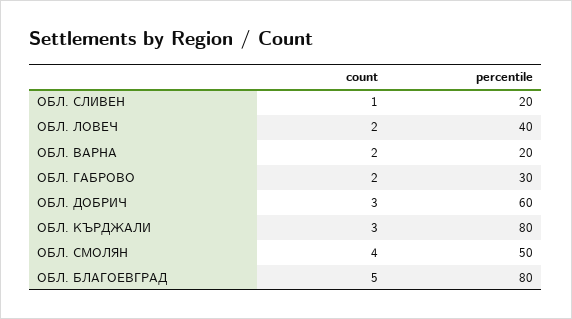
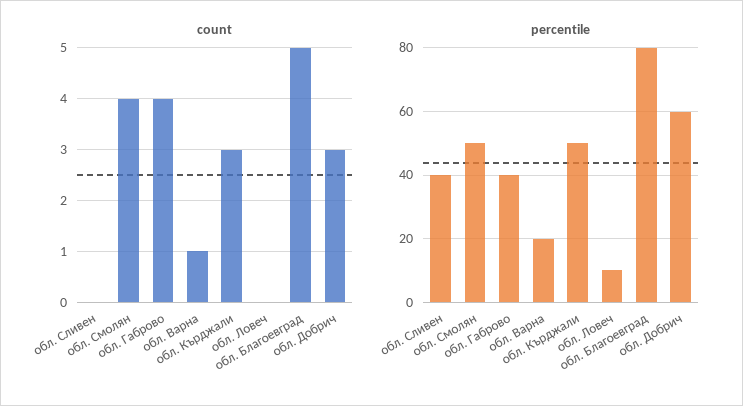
  {
    "count": {
-     "ОБЛ. СЛИВЕН": 1,
+     "ОБЛ. СЛИВЕН": 0,
-     "ОБЛ. ЛОВЕЧ": 2,
+     "ОБЛ. ЛОВЕЧ": 0,
-     "ОБЛ. ВАРНА": 2,
+     "ОБЛ. ВАРНА": 1,
-     "ОБЛ. ГАБРОВО": 2,
+     "ОБЛ. ГАБРОВО": 4,
      "ОБЛ. ДОБРИЧ": 3,
      "ОБЛ. КЪРДЖАЛИ": 3,
      "ОБЛ. СМОЛЯН": 4,
      "ОБЛ. БЛАГОЕВГРАД": 5
    },
    "percentile": {
-     "ОБЛ. СЛИВЕН": 20,
+     "ОБЛ. СЛИВЕН": 40,
-     "ОБЛ. ЛОВЕЧ": 40,
+     "ОБЛ. ЛОВЕЧ": 10,
      "ОБЛ. ВАРНА": 20,
-     "ОБЛ. ГАБРОВО": 30,
+     "ОБЛ. ГАБРОВО": 40,
      "ОБЛ. ДОБРИЧ": 60,
-     "ОБЛ. КЪРДЖАЛИ": 80,
+     "ОБЛ. КЪРДЖАЛИ": 50,
      "ОБЛ. СМОЛЯН": 50,
      "ОБЛ. БЛАГОЕВГРАД": 80
    }
  }

